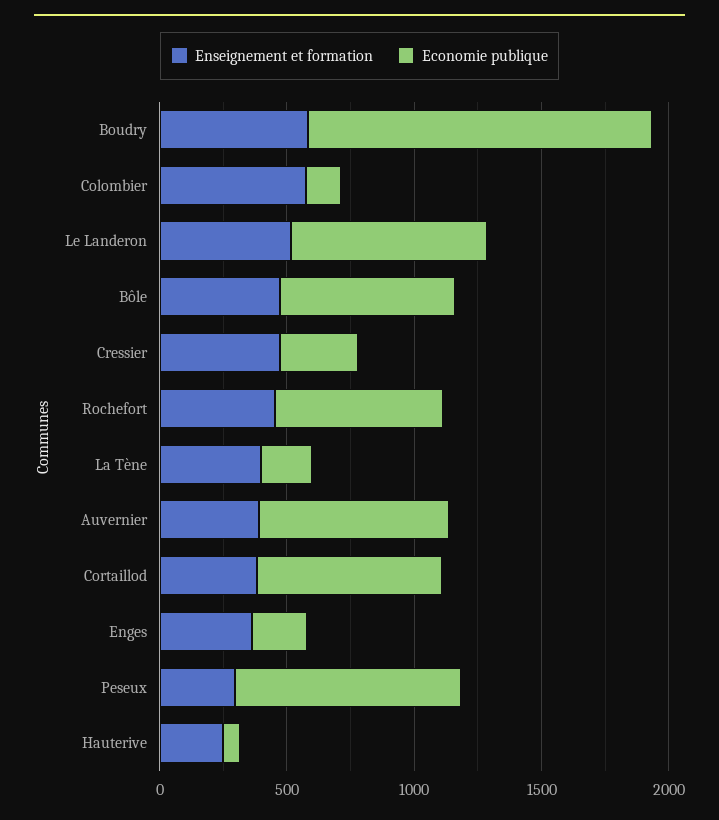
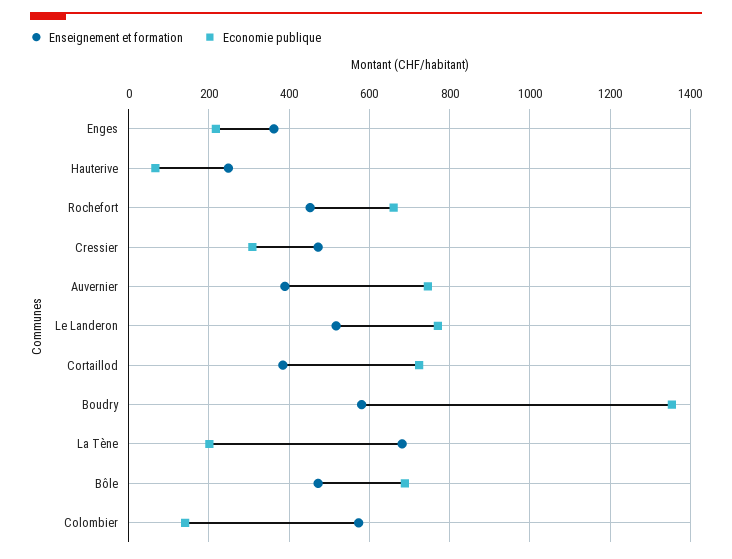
  {
    "Enseignement et formation": {
      "Boudry": 580,
      "Colombier": 580,
      "Le Landeron": 520,
      "Bôle": 480,
      "Cressier": 480,
      "Rochefort": 460,
-     "La Tène": 400,
+     "La Tène": 680,
      "Auvernier": 380,
      "Cortaillod": 380,
      "Enges": 360,
-     "Peseux": 300,
      "Hauterive": 240
    },
    "Economie publique": {
      "Boudry": 1360,
      "Colombier": 140,
      "Le Landeron": 780,
      "Bôle": 680,
      "Cressier": 300,
      "Rochefort": 660,
      "La Tène": 200,
      "Auvernier": 740,
      "Cortaillod": 720,
      "Enges": 220,
-     "Peseux": 900,
      "Hauterive": 60
    }
  }

